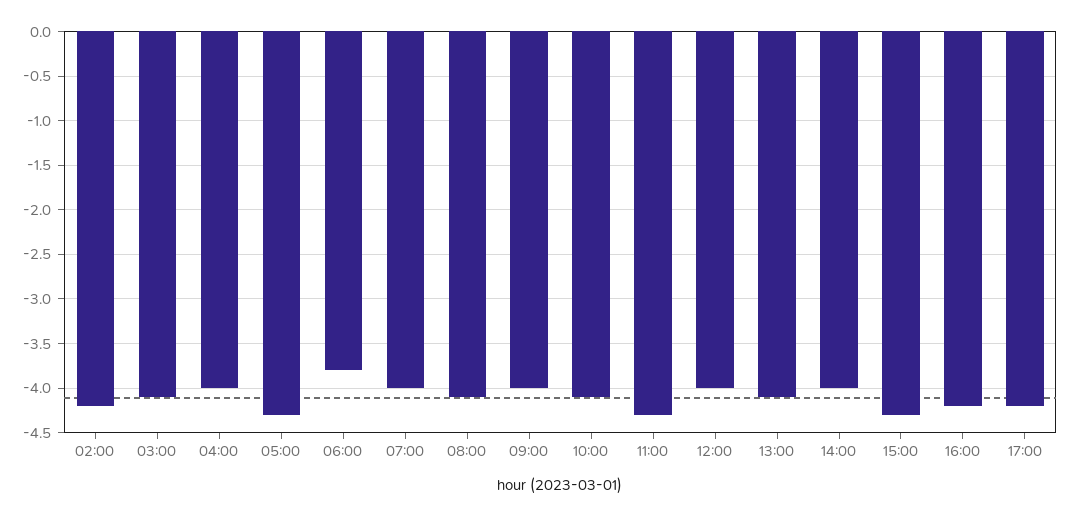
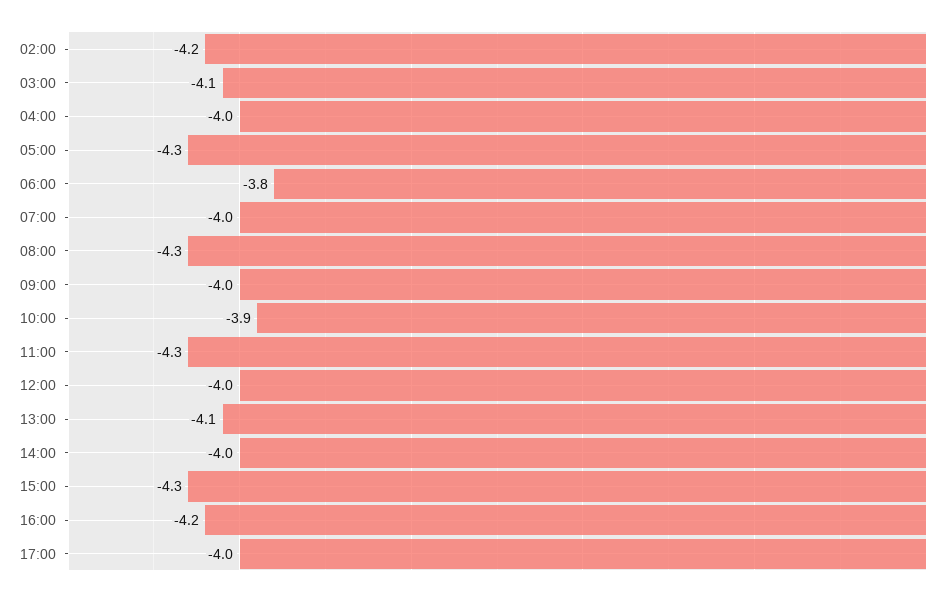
  {
    "02:00": -4.2,
    "03:00": -4.1,
    "04:00": -4,
    "05:00": -4.3,
    "06:00": -3.8,
    "07:00": -4,
-   "08:00": -4.1,
+   "08:00": -4.3,
    "09:00": -4,
-   "10:00": -4.1,
+   "10:00": -3.9,
    "11:00": -4.3,
    "12:00": -4,
    "13:00": -4.1,
    "14:00": -4,
    "15:00": -4.3,
    "16:00": -4.2,
-   "17:00": -4.2
+   "17:00": -4
  }

